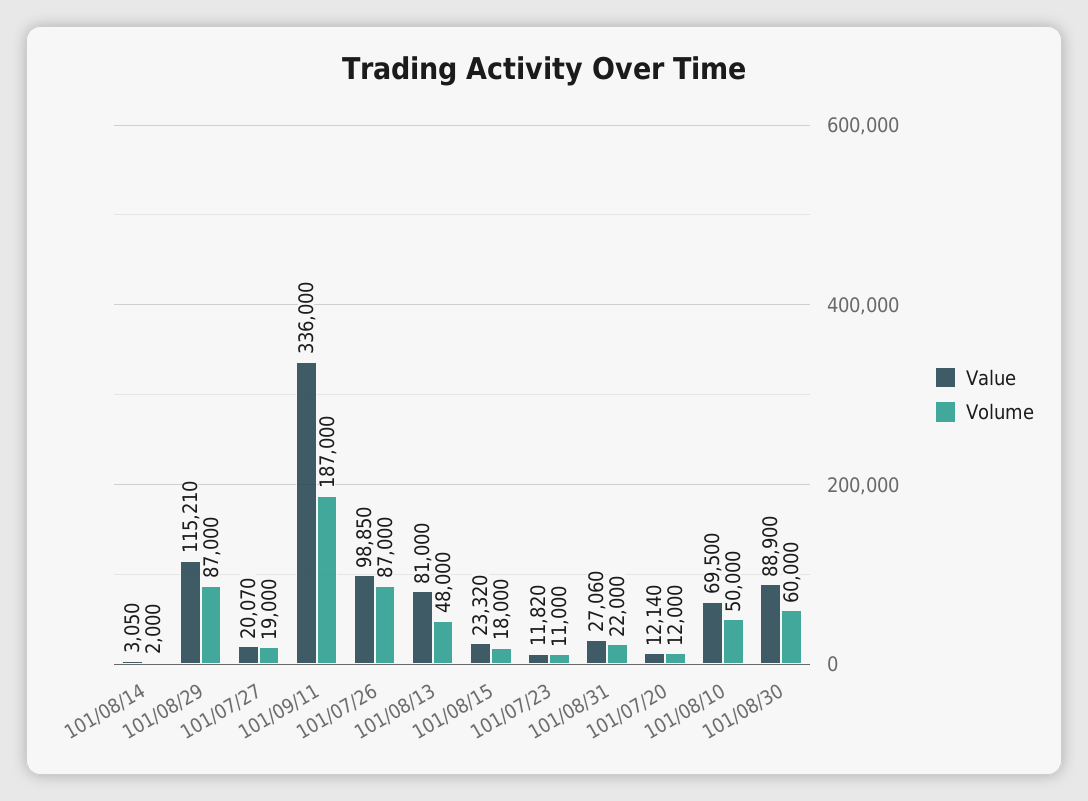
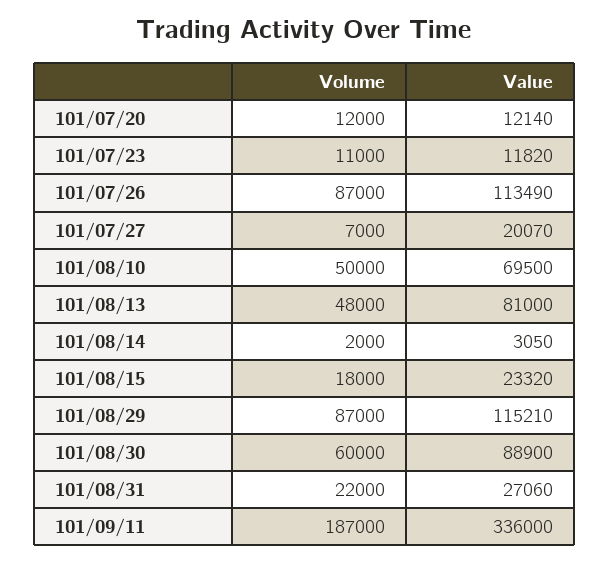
  {
    "Value": {
      "101/08/14": 3050,
      "101/08/29": 115210,
      "101/07/27": 20070,
      "101/09/11": 336000,
-     "101/07/26": 98850,
+     "101/07/26": 113490,
      "101/08/13": 81000,
      "101/08/15": 23320,
      "101/07/23": 11820,
      "101/08/31": 27060,
      "101/07/20": 12140,
      "101/08/10": 69500,
      "101/08/30": 88900
    },
    "Volume": {
      "101/08/14": 2000,
      "101/08/29": 87000,
-     "101/07/27": 19000,
+     "101/07/27": 7000,
      "101/09/11": 187000,
      "101/07/26": 87000,
      "101/08/13": 48000,
      "101/08/15": 18000,
      "101/07/23": 11000,
      "101/08/31": 22000,
      "101/07/20": 12000,
      "101/08/10": 50000,
      "101/08/30": 60000
    }
  }

